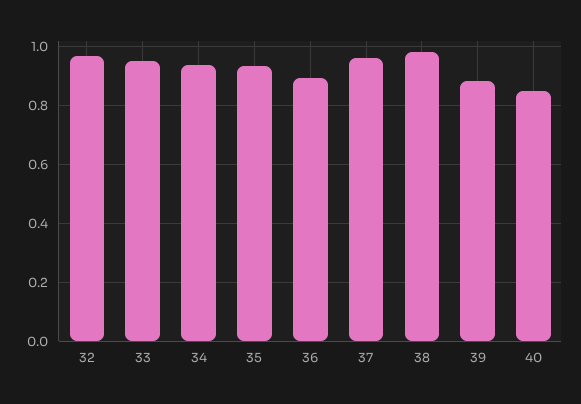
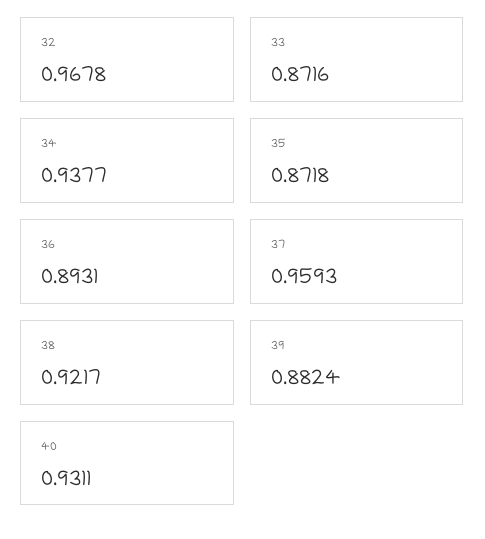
  {
    "32": 0.9678,
-   "33": 0.95,
+   "33": 0.8716,
    "34": 0.9377,
-   "35": 0.925,
+   "35": 0.8718,
    "36": 0.8931,
    "37": 0.9593,
-   "38": 0.975,
+   "38": 0.9217,
    "39": 0.8824,
-   "40": 0.85
+   "40": 0.9311
  }

